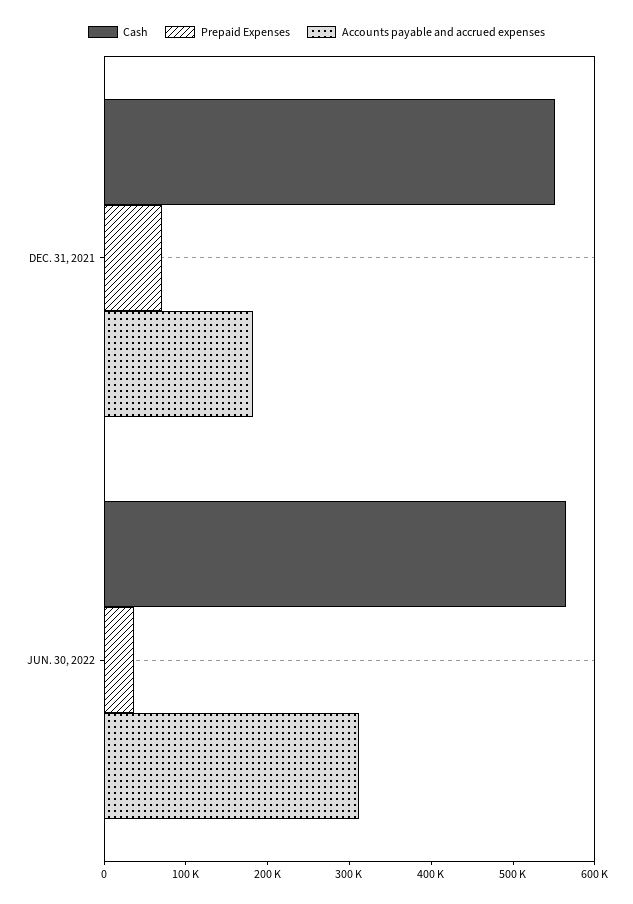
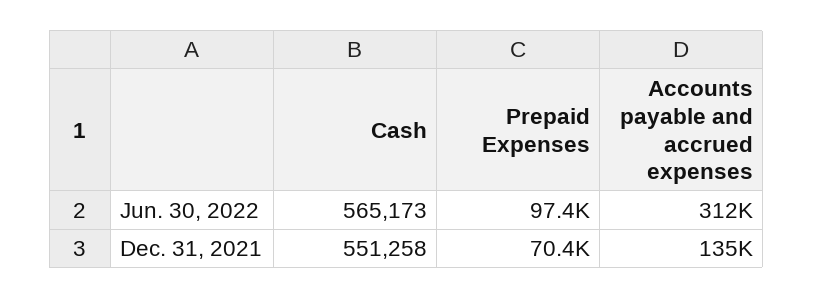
  {
    "Cash": {
      "DEC. 31, 2021": 551258,
      "JUN. 30, 2022": 565173
    },
    "Prepaid Expenses": {
      "DEC. 31, 2021": 70400,
-     "JUN. 30, 2022": 40000
+     "JUN. 30, 2022": 97400
    },
    "Accounts payable and accrued expenses": {
-     "DEC. 31, 2021": 180000,
+     "DEC. 31, 2021": 135000,
      "JUN. 30, 2022": 312000
    }
  }

